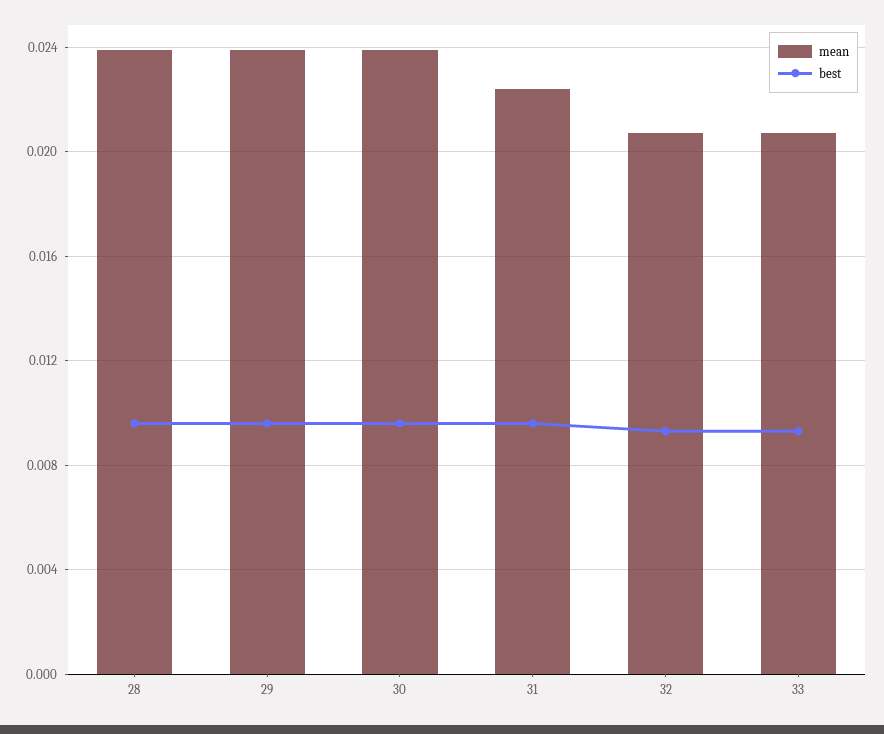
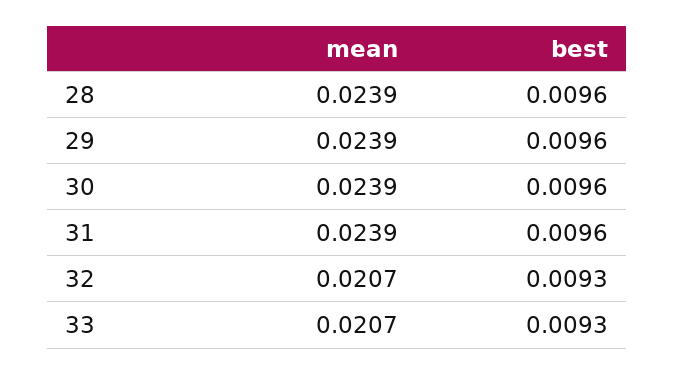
  {
    "mean": {
      "28": 0.0239,
      "29": 0.0239,
      "30": 0.0239,
-     "31": 0.0225,
+     "31": 0.0239,
      "32": 0.0207,
      "33": 0.0207
    },
    "best": {
      "28": 0.0096,
      "29": 0.0096,
      "30": 0.0096,
      "31": 0.0096,
      "32": 0.0093,
      "33": 0.0093
    }
  }

